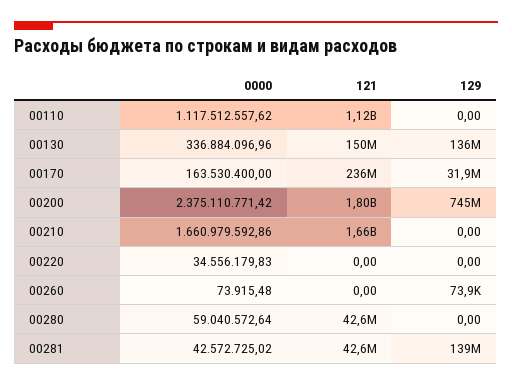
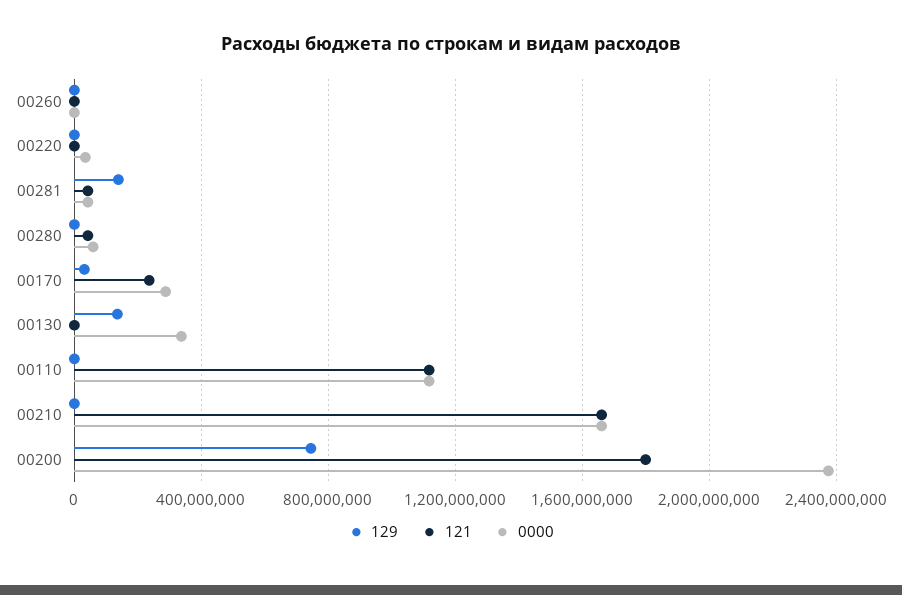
  {
    "0000": {
      "00110": 1117512557.62,
      "00130": 336884096.96,
-     "00170": 163530400,
+     "00170": 300000000,
      "00200": 2375110771.42,
      "00210": 1660979592.86,
      "00220": 34556179.83,
      "00260": 73915.48,
      "00280": 59040572.64,
      "00281": 42572725.02
    },
    "121": {
      "00110": 1120000000,
-     "00130": 150000000,
+     "00130": 0,
      "00170": 236000000,
      "00200": 1800000000,
      "00210": 1660000000,
      "00220": 0,
      "00260": 0,
      "00280": 42600000,
      "00281": 42600000
    },
    "129": {
      "00110": 0,
      "00130": 136000000,
      "00170": 31900000,
      "00200": 745000000,
      "00210": 0,
      "00220": 0,
      "00260": 73900,
      "00280": 0,
      "00281": 139000000
    }
  }

